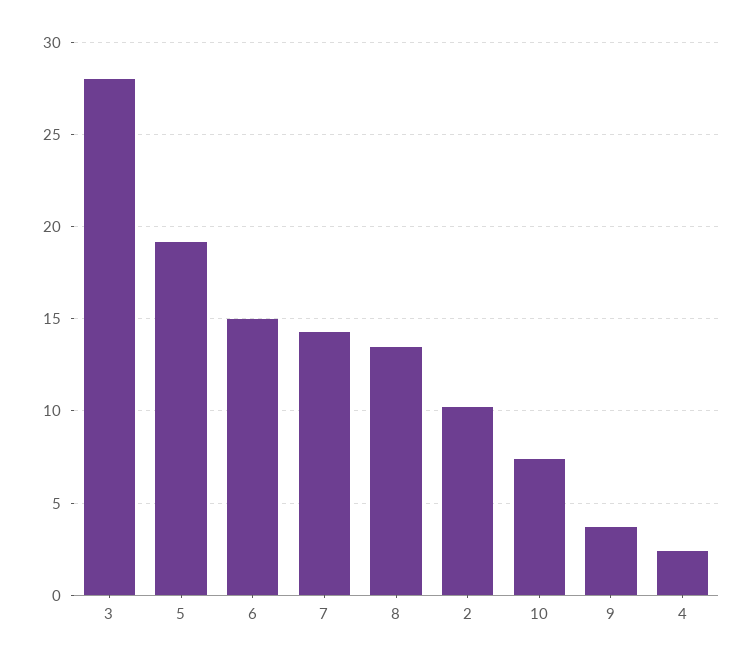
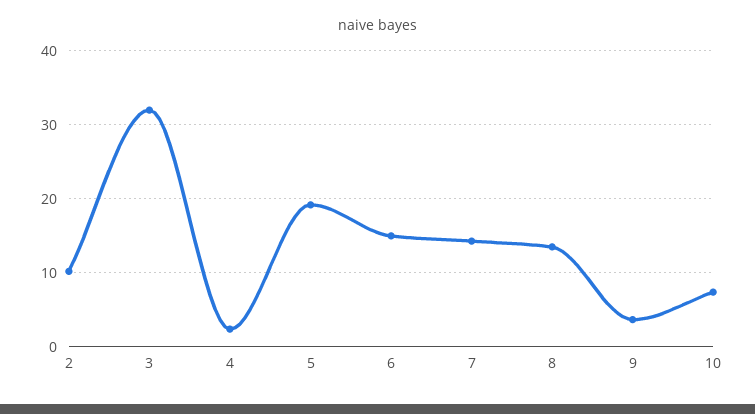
  {
-   "3": 28,
+   "3": 32,
    "5": 19,
    "6": 15,
    "7": 14.5,
    "8": 13.5,
    "2": 10,
    "10": 7.5,
    "9": 3.5,
    "4": 2.5
  }

